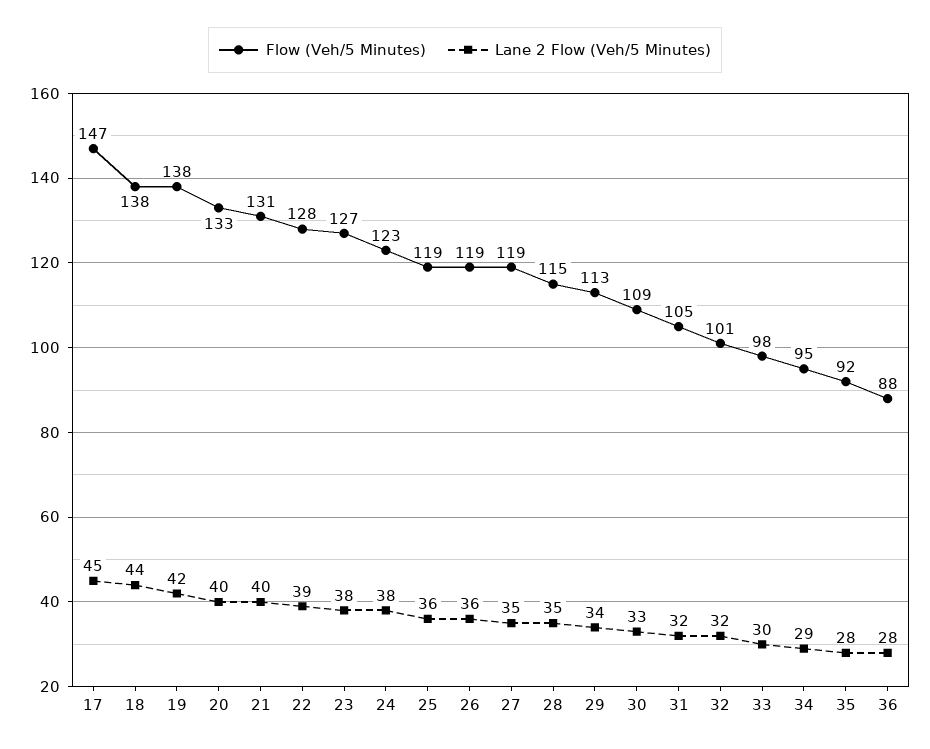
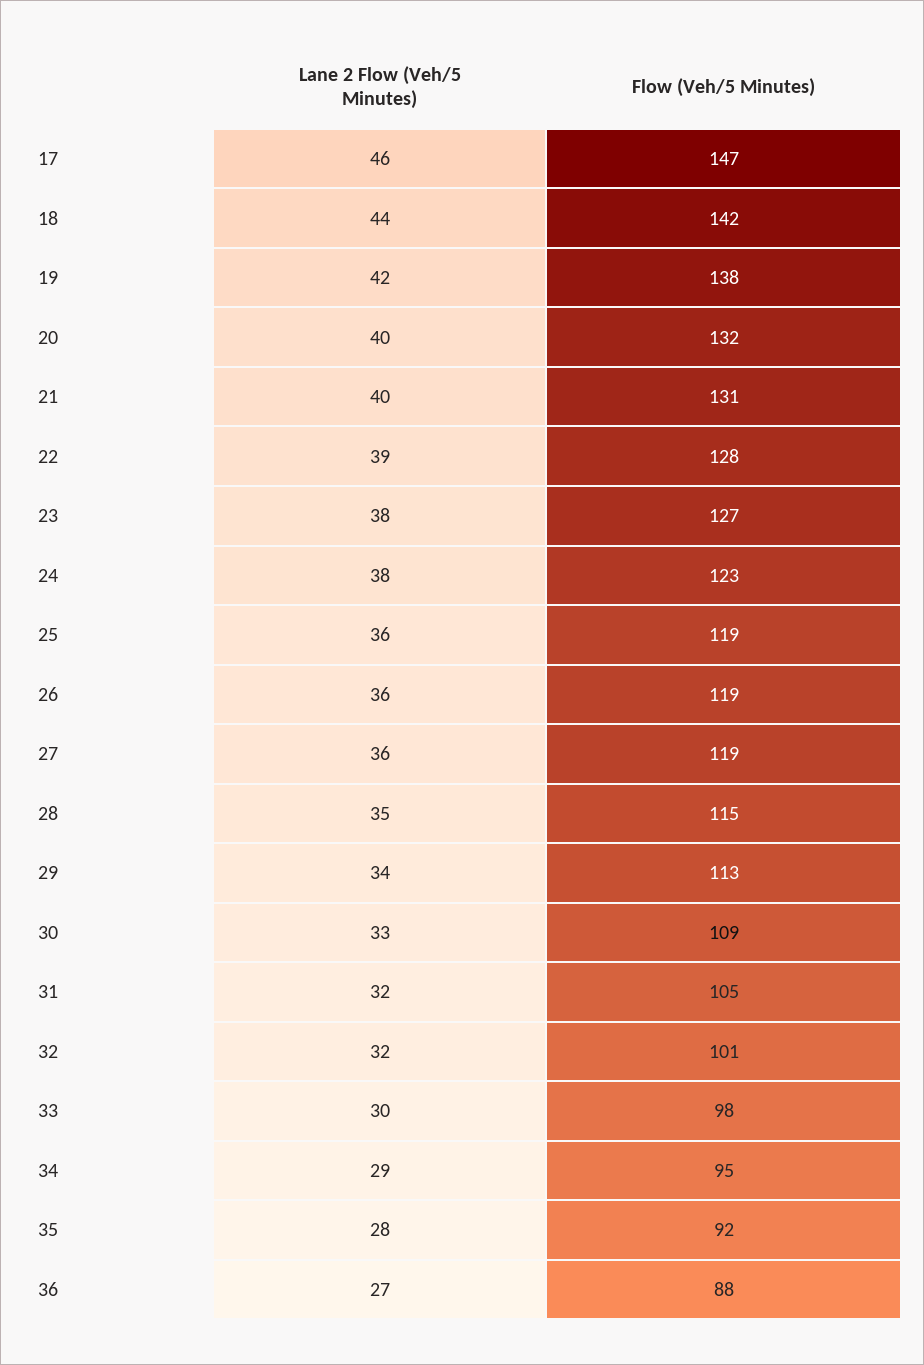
  {
    "Flow (Veh/5 Minutes)": {
      "17": 147,
-     "18": 138,
+     "18": 142,
      "19": 138,
-     "20": 133,
+     "20": 132,
      "21": 131,
      "22": 128,
      "23": 127,
      "24": 123,
      "25": 119,
      "26": 119,
      "27": 119,
      "28": 115,
      "29": 113,
      "30": 109,
      "31": 105,
      "32": 101,
      "33": 98,
      "34": 95,
      "35": 92,
      "36": 88
    },
    "Lane 2 Flow (Veh/5 Minutes)": {
-     "17": 45,
+     "17": 46,
      "18": 44,
      "19": 42,
      "20": 40,
      "21": 40,
      "22": 39,
      "23": 38,
      "24": 38,
      "25": 36,
      "26": 36,
-     "27": 35,
+     "27": 36,
      "28": 35,
      "29": 34,
      "30": 33,
      "31": 32,
      "32": 32,
      "33": 30,
      "34": 29,
      "35": 28,
-     "36": 28
+     "36": 27
    }
  }

